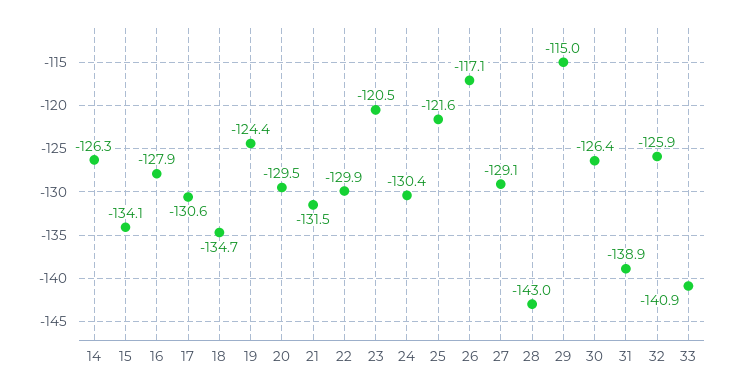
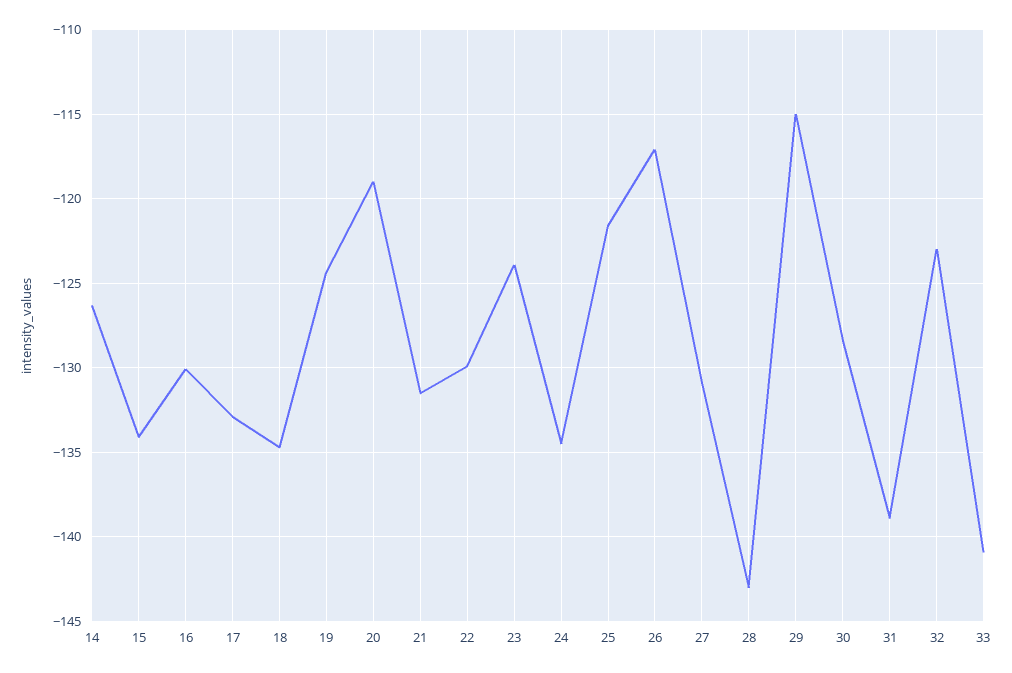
  {
    "14": -126.3,
    "15": -134.1,
-   "16": -127.9,
+   "16": -130,
-   "17": -130.6,
+   "17": -133,
    "18": -134.7,
    "19": -124.4,
-   "20": -129.5,
+   "20": -119,
    "21": -131.5,
    "22": -129.9,
-   "23": -120.5,
+   "23": -124,
-   "24": -130.4,
+   "24": -134.5,
    "25": -121.6,
    "26": -117.1,
-   "27": -129.1,
+   "27": -131,
    "28": -143,
    "29": -115,
-   "30": -126.4,
+   "30": -128.5,
    "31": -138.9,
-   "32": -125.9,
+   "32": -123,
    "33": -140.9
  }

